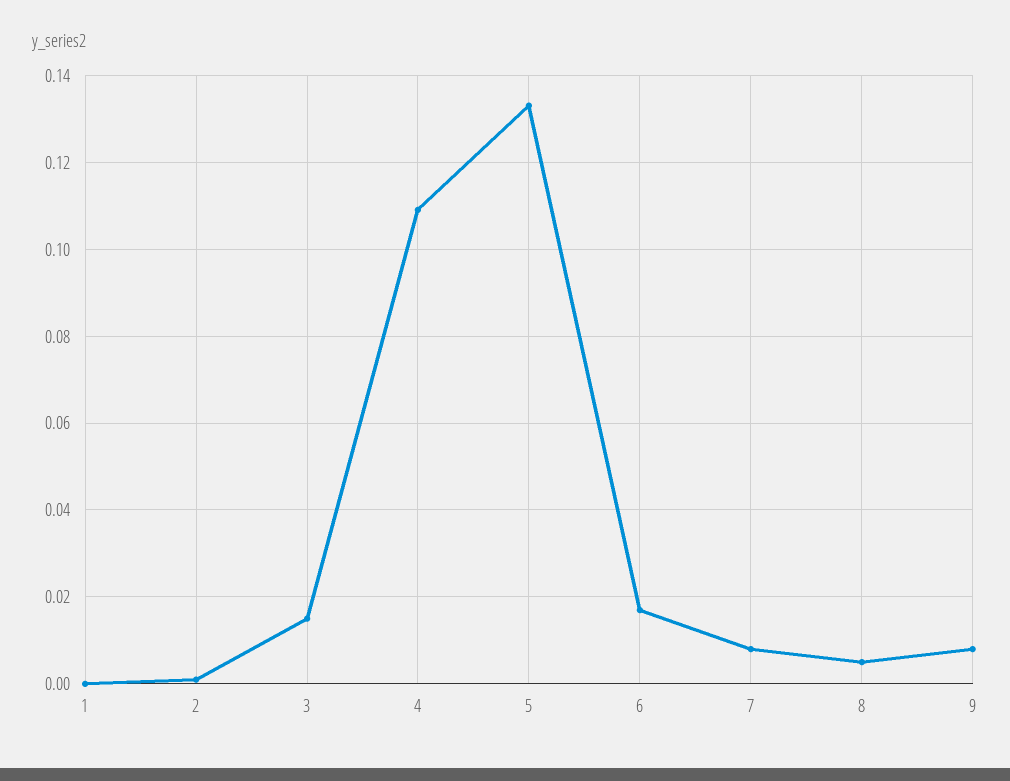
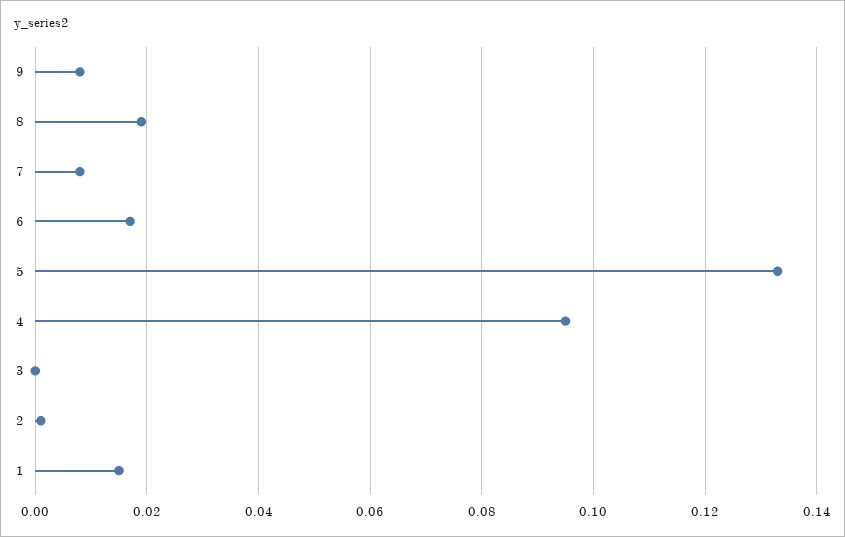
  {
-   "1": 0,
+   "1": 0.015,
    "2": 0,
-   "3": 0.015,
+   "3": 0,
-   "4": 0.11,
+   "4": 0.095,
    "5": 0.135,
    "6": 0.015,
    "7": 0.01,
-   "8": 0.005,
+   "8": 0.02,
    "9": 0.01
  }

